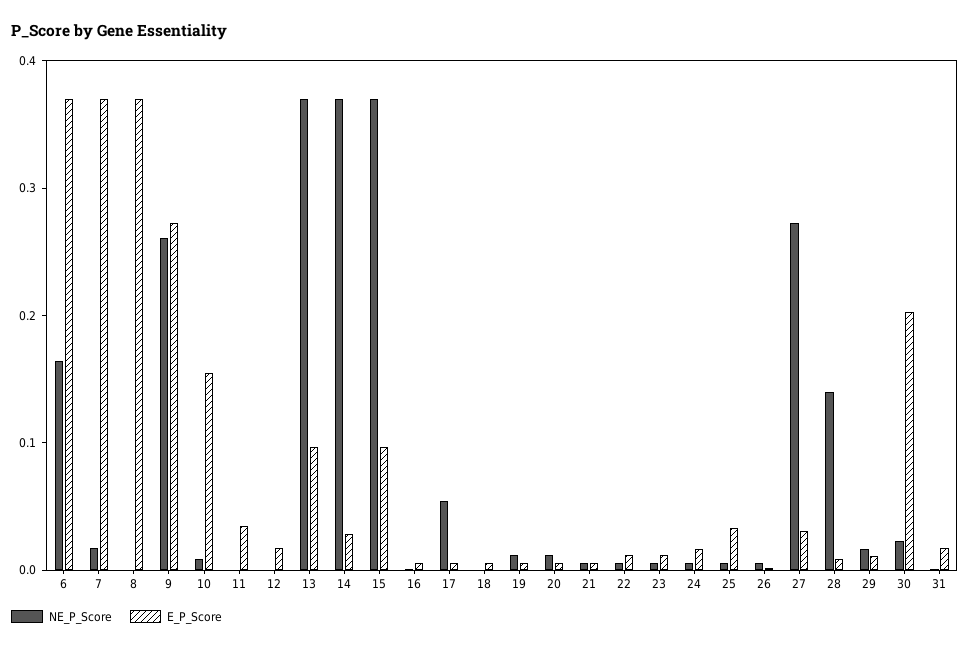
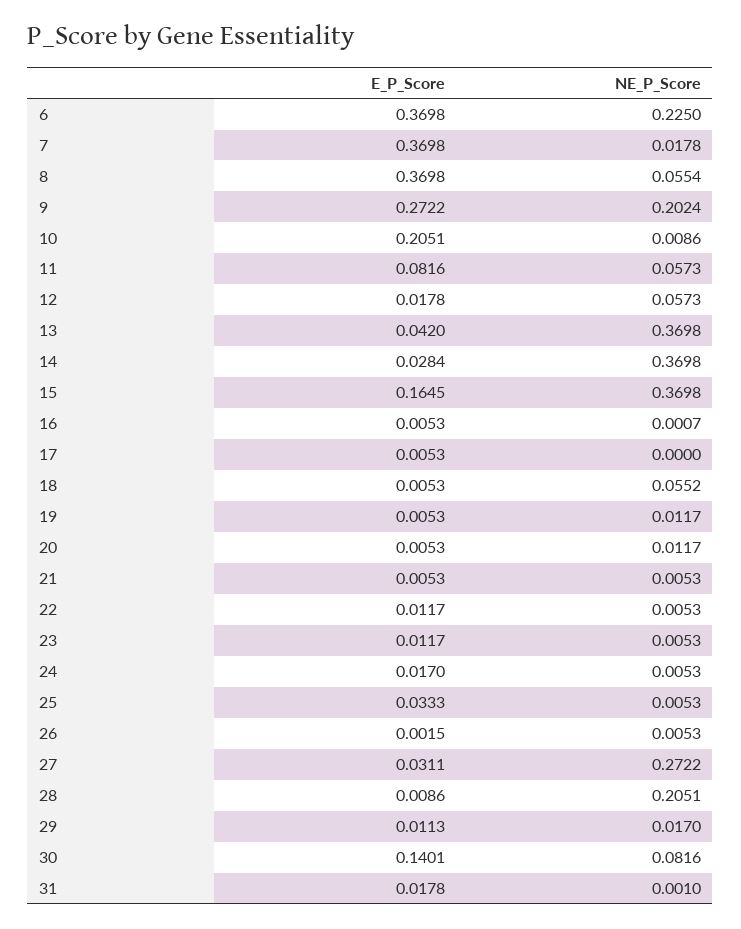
  {
    "NE_P_Score": {
-     "6": 0.16,
+     "6": 0.225,
      "7": 0.0178,
-     "8": 0,
+     "8": 0.0554,
-     "9": 0.26,
+     "9": 0.2024,
      "10": 0.0086,
-     "11": 0,
+     "11": 0.0573,
-     "12": 0,
+     "12": 0.0573,
      "13": 0.3698,
      "14": 0.3698,
      "15": 0.3698,
      "16": 0.0007,
-     "17": 0.06,
+     "17": 0,
-     "18": 0,
+     "18": 0.0552,
      "19": 0.0117,
      "20": 0.0117,
      "21": 0.0053,
      "22": 0.0053,
      "23": 0.0053,
      "24": 0.0053,
      "25": 0.0053,
      "26": 0.0053,
      "27": 0.2722,
-     "28": 0.14,
+     "28": 0.2051,
      "29": 0.017,
-     "30": 0.02,
+     "30": 0.0816,
      "31": 0.001
    },
    "E_P_Score": {
      "6": 0.3698,
      "7": 0.3698,
      "8": 0.3698,
      "9": 0.2722,
-     "10": 0.16,
+     "10": 0.2051,
-     "11": 0.04,
+     "11": 0.0816,
      "12": 0.0178,
-     "13": 0.1,
+     "13": 0.042,
      "14": 0.0284,
-     "15": 0.1,
+     "15": 0.1645,
      "16": 0.0053,
      "17": 0.0053,
      "18": 0.0053,
      "19": 0.0053,
      "20": 0.0053,
      "21": 0.0053,
      "22": 0.0117,
      "23": 0.0117,
      "24": 0.017,
      "25": 0.0333,
      "26": 0.0015,
      "27": 0.0311,
      "28": 0.0086,
      "29": 0.0113,
-     "30": 0.2,
+     "30": 0.1401,
      "31": 0.0178
    }
  }

